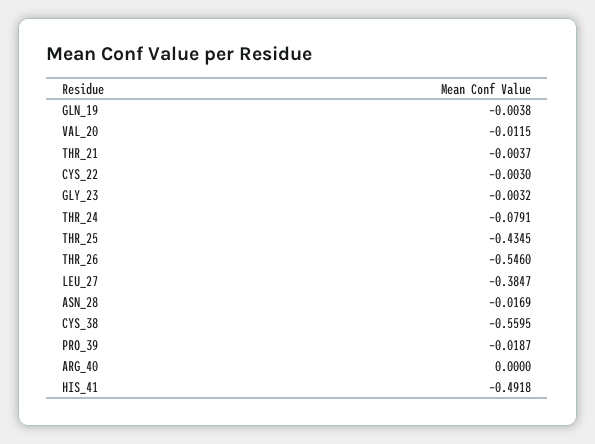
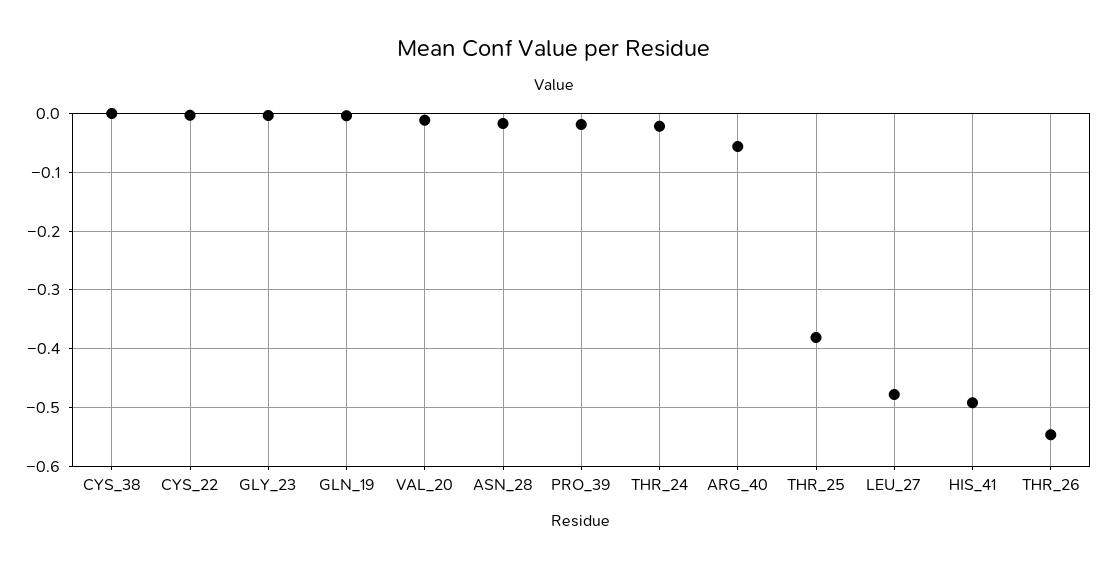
  {
    "GLN_19": -0.0038,
    "VAL_20": -0.0115,
-   "THR_21": -0.0037,
    "CYS_22": -0.003,
    "GLY_23": -0.0032,
-   "THR_24": -0.0791,
+   "THR_24": -0.02,
-   "THR_25": -0.4345,
+   "THR_25": -0.38,
    "THR_26": -0.546,
-   "LEU_27": -0.3847,
+   "LEU_27": -0.48,
    "ASN_28": -0.0169,
-   "CYS_38": -0.5595,
+   "CYS_38": 0,
    "PRO_39": -0.0187,
-   "ARG_40": 0,
+   "ARG_40": -0.06,
    "HIS_41": -0.4918
  }

